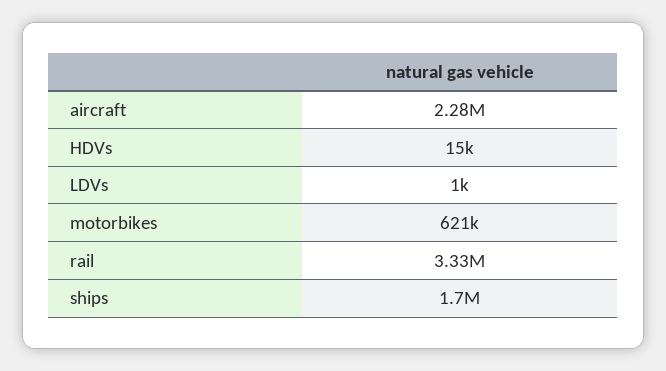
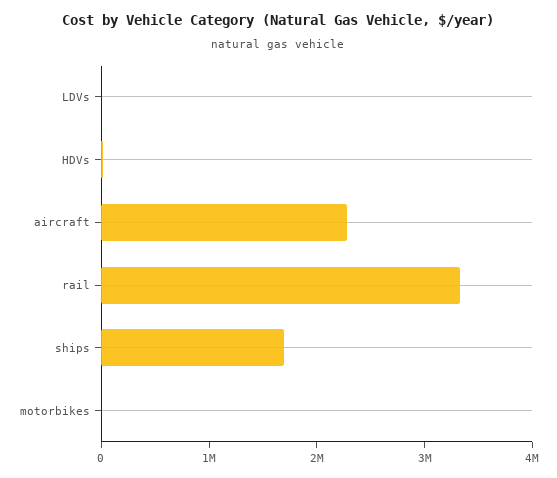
  {
    "aircraft": 2280000,
    "HDVs": 15000,
    "LDVs": 1000,
-   "motorbikes": 621000,
+   "motorbikes": 0,
    "rail": 3330000,
    "ships": 1700000
  }

